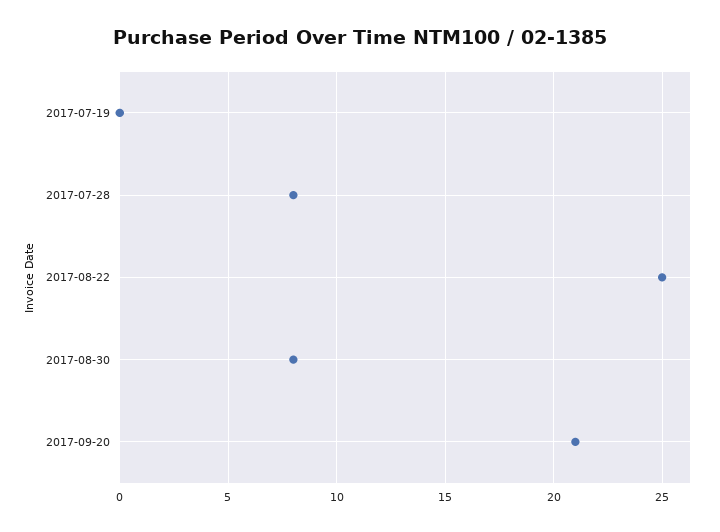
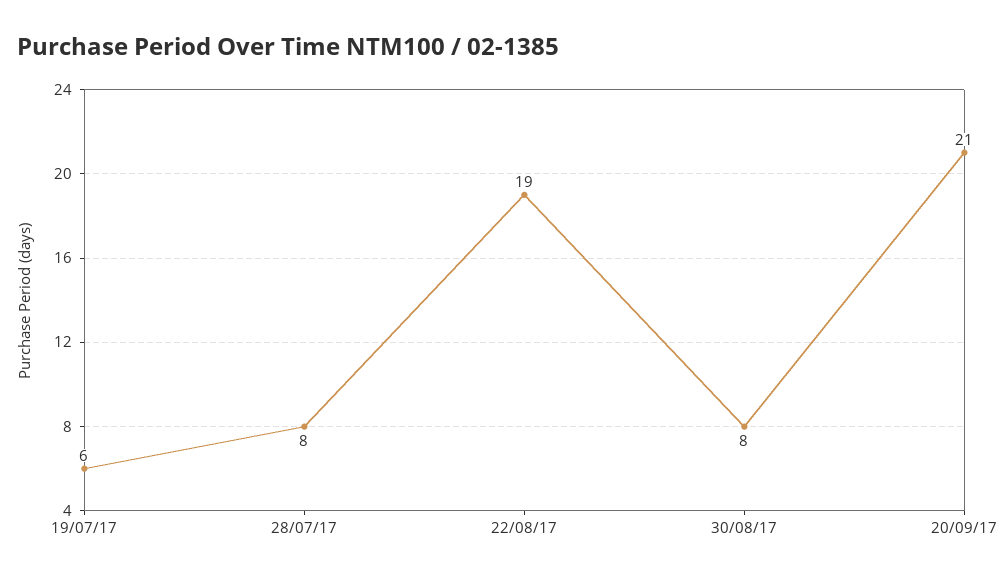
  {
-   "2017-07-19": 0,
+   "2017-07-19": 6,
    "2017-07-28": 8,
-   "2017-08-22": 25,
+   "2017-08-22": 19,
    "2017-08-30": 8,
    "2017-09-20": 21
  }

